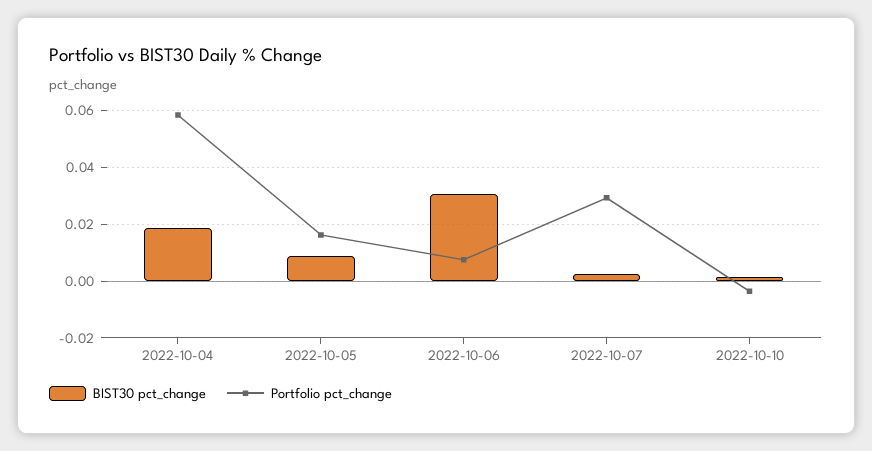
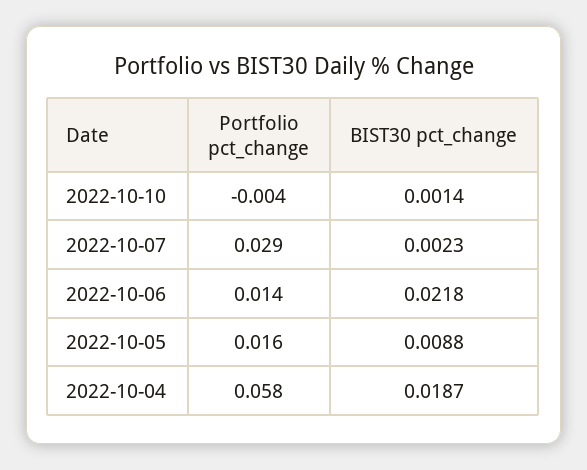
  {
    "BIST30 pct_change": {
      "2022-10-04": 0.0187,
      "2022-10-05": 0.0088,
-     "2022-10-06": 0.03,
+     "2022-10-06": 0.0218,
      "2022-10-07": 0.0023,
      "2022-10-10": 0.0014
    },
    "Portfolio pct_change": {
      "2022-10-04": 0.058,
      "2022-10-05": 0.016,
-     "2022-10-06": 0.0075,
+     "2022-10-06": 0.014,
      "2022-10-07": 0.029,
      "2022-10-10": -0.004
    }
  }

